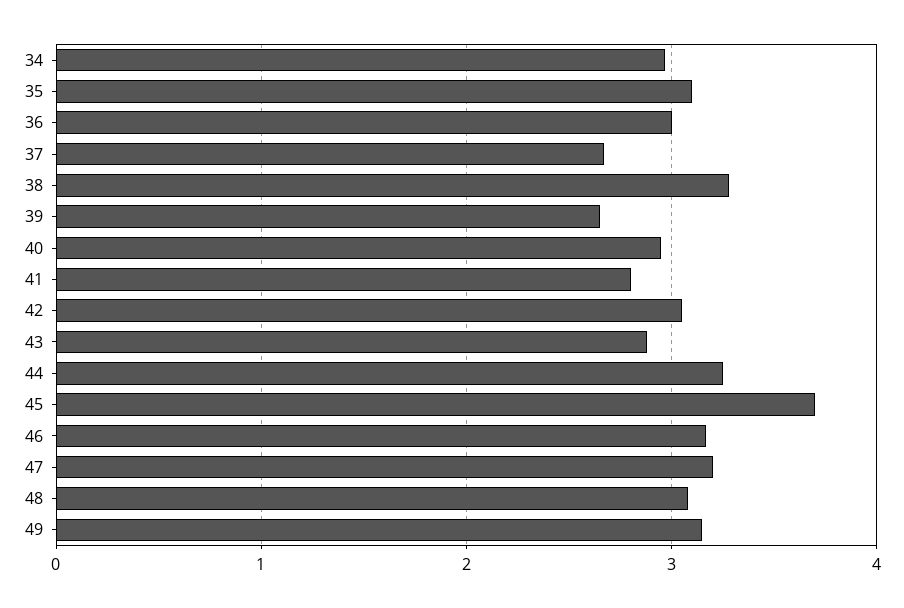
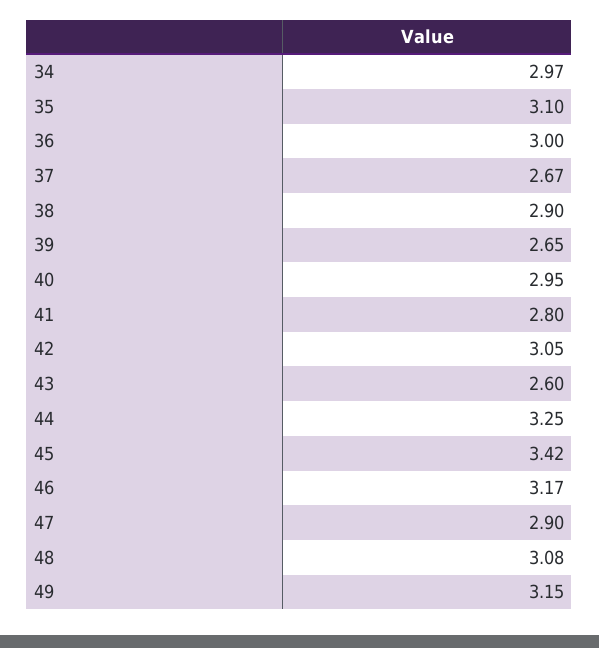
  {
    "34": 2.97,
    "35": 3.1,
    "36": 3,
    "37": 2.67,
-   "38": 3.3,
+   "38": 2.9,
    "39": 2.65,
    "40": 2.95,
    "41": 2.8,
    "42": 3.05,
-   "43": 2.9,
+   "43": 2.6,
    "44": 3.25,
-   "45": 3.7,
+   "45": 3.42,
    "46": 3.17,
-   "47": 3.2,
+   "47": 2.9,
    "48": 3.08,
    "49": 3.15
  }

